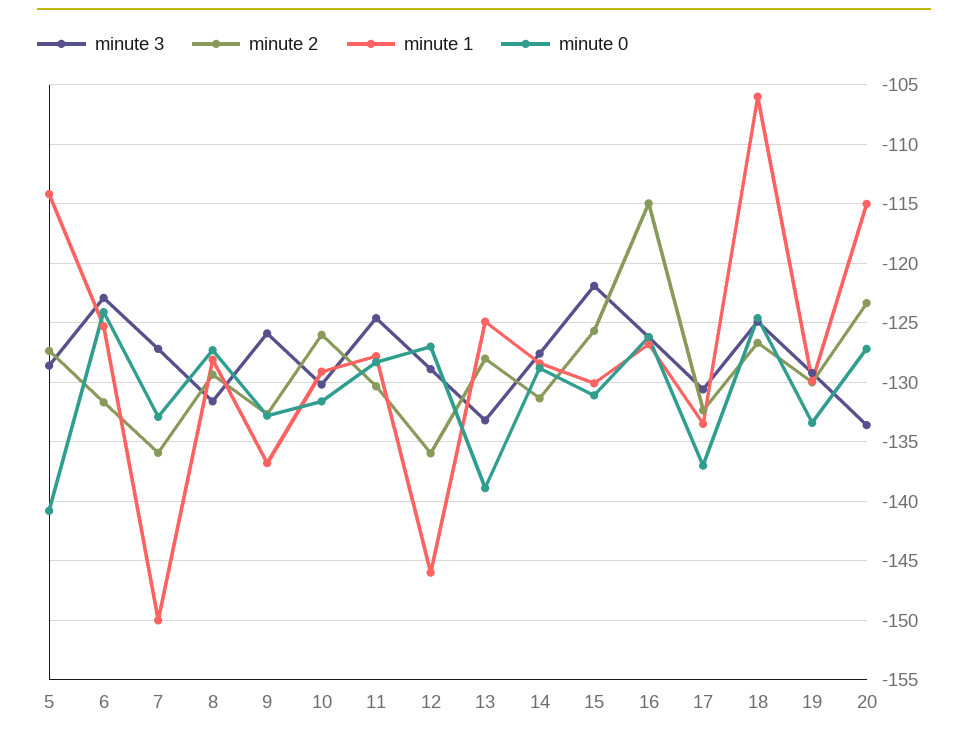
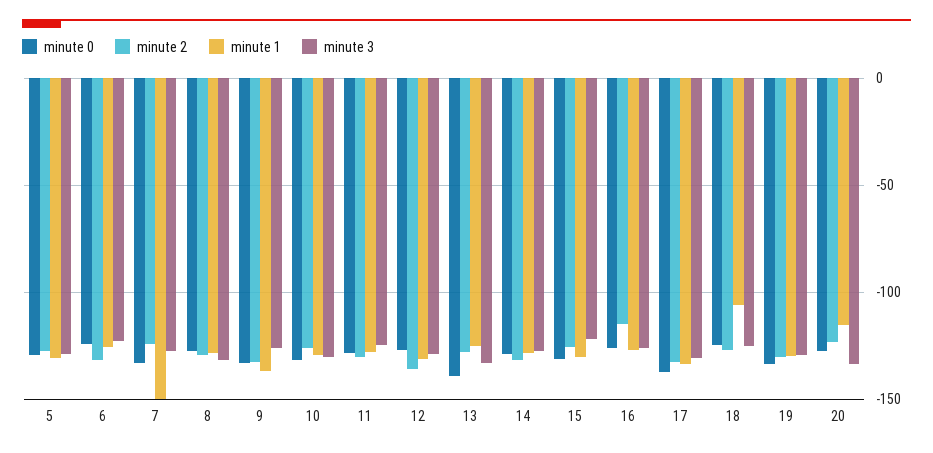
  {
    "minute 3": {
      "5": -129,
      "6": -123,
      "7": -127,
      "8": -132,
      "9": -126,
      "10": -130,
      "11": -125,
      "12": -129,
      "13": -133,
      "14": -128,
      "15": -122,
      "16": -126,
      "17": -131,
      "18": -125,
      "19": -129,
      "20": -134
    },
    "minute 2": {
      "5": -127,
      "6": -132,
-     "7": -136,
+     "7": -125,
      "8": -129,
      "9": -133,
      "10": -126,
      "11": -130,
      "12": -136,
      "13": -128,
      "14": -131,
      "15": -126,
      "16": -115,
      "17": -132,
      "18": -127,
      "19": -130,
      "20": -123
    },
    "minute 1": {
-     "5": -114,
+     "5": -130,
      "6": -125,
      "7": -150,
      "8": -128,
      "9": -137,
      "10": -129,
      "11": -128,
-     "12": -146,
+     "12": -130,
      "13": -125,
      "14": -128,
      "15": -130,
      "16": -127,
      "17": -134,
      "18": -106,
      "19": -130,
      "20": -115
    },
    "minute 0": {
-     "5": -141,
+     "5": -130,
      "6": -124,
      "7": -133,
      "8": -127,
      "9": -133,
      "10": -132,
      "11": -128,
      "12": -127,
      "13": -139,
      "14": -129,
      "15": -131,
      "16": -126,
      "17": -137,
      "18": -125,
      "19": -133,
      "20": -127
    }
  }

